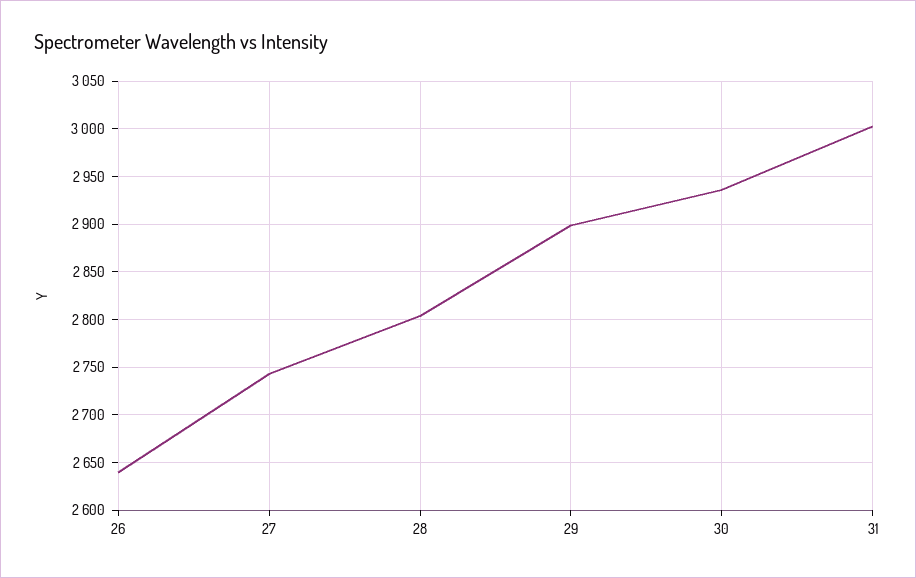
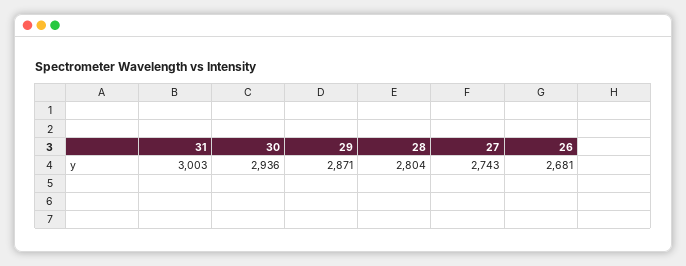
  {
-   "26": 2640,
+   "26": 2681,
    "27": 2743,
    "28": 2804,
-   "29": 2900,
+   "29": 2871,
    "30": 2936,
    "31": 3003
  }

